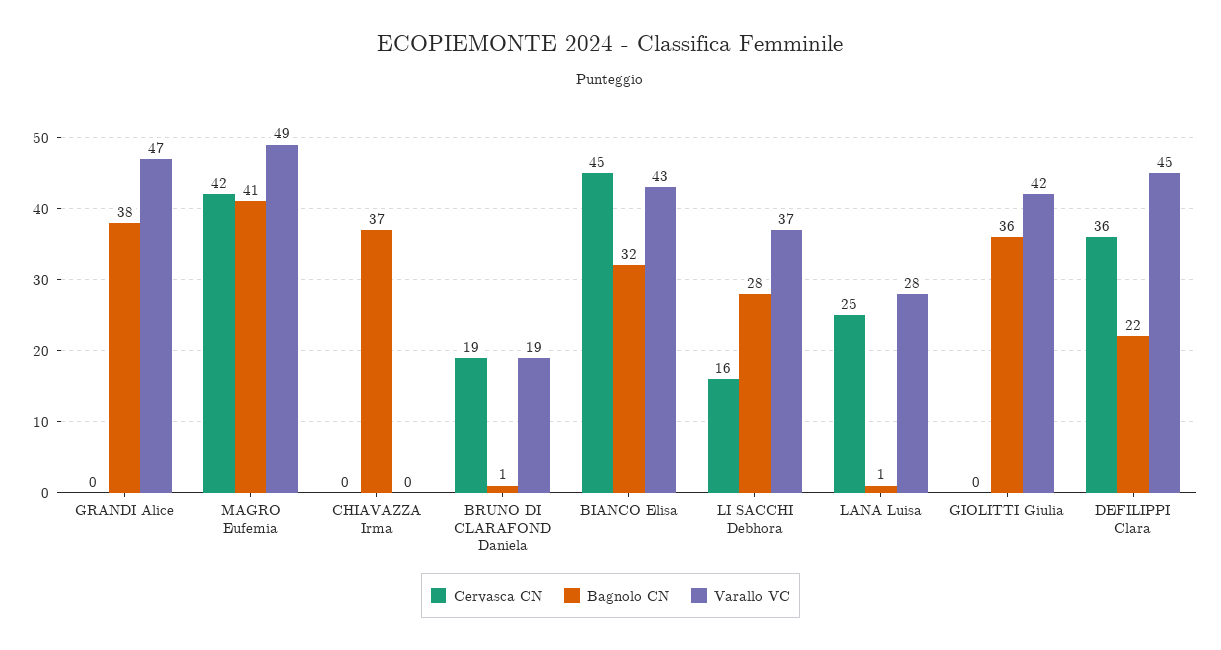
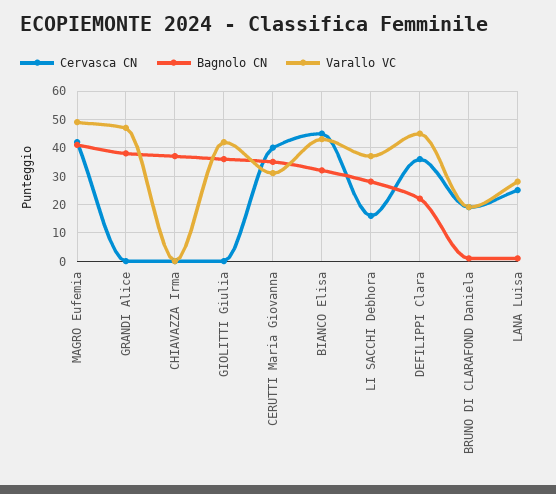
  {
    "Cervasca CN": {
      "GRANDI Alice": 0,
      "MAGRO Eufemia": 42,
      "CHIAVAZZA Irma": 0,
      "BRUNO DI CLARAFOND Daniela": 19,
      "BIANCO Elisa": 45,
      "LI SACCHI Debhora": 16,
      "LANA Luisa": 25,
      "GIOLITTI Giulia": 0,
-     "DEFILIPPI Clara": 36
+     "DEFILIPPI Clara": 36,
+     "CERUTTI Maria Giovanna": 40
    },
    "Bagnolo CN": {
      "GRANDI Alice": 38,
      "MAGRO Eufemia": 41,
      "CHIAVAZZA Irma": 37,
      "BRUNO DI CLARAFOND Daniela": 1,
      "BIANCO Elisa": 32,
      "LI SACCHI Debhora": 28,
      "LANA Luisa": 1,
      "GIOLITTI Giulia": 36,
-     "DEFILIPPI Clara": 22
+     "DEFILIPPI Clara": 22,
+     "CERUTTI Maria Giovanna": 35
    },
    "Varallo VC": {
      "GRANDI Alice": 47,
      "MAGRO Eufemia": 49,
      "CHIAVAZZA Irma": 0,
      "BRUNO DI CLARAFOND Daniela": 19,
      "BIANCO Elisa": 43,
      "LI SACCHI Debhora": 37,
      "LANA Luisa": 28,
      "GIOLITTI Giulia": 42,
-     "DEFILIPPI Clara": 45
+     "DEFILIPPI Clara": 45,
+     "CERUTTI Maria Giovanna": 30
    }
  }

